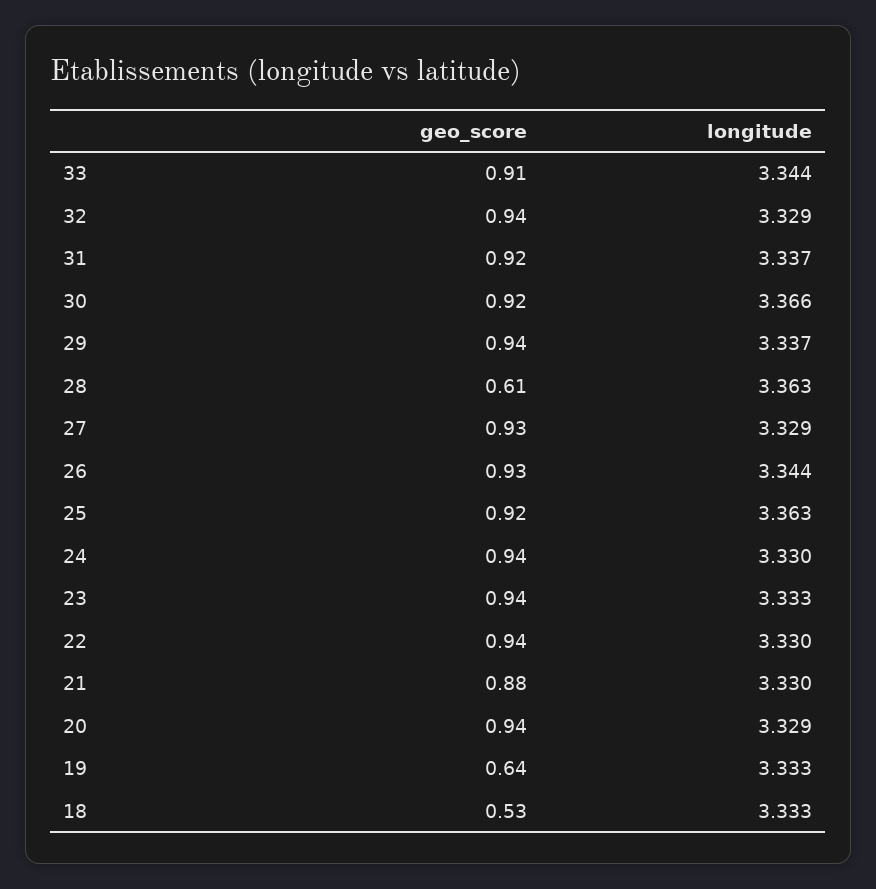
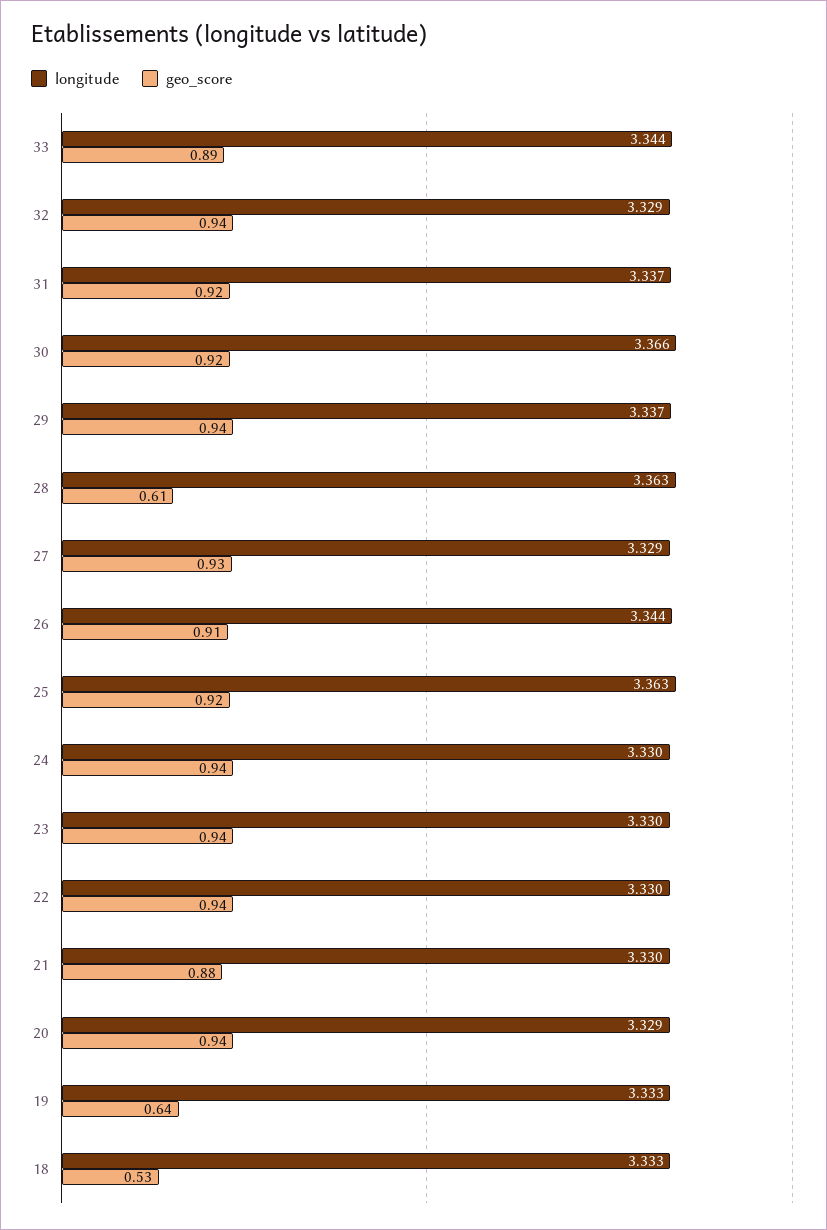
  {
    "geo_score": {
-     "33": 0.91,
+     "33": 0.89,
      "32": 0.94,
      "31": 0.92,
      "30": 0.92,
      "29": 0.94,
      "28": 0.61,
      "27": 0.93,
-     "26": 0.93,
+     "26": 0.91,
      "25": 0.92,
      "24": 0.94,
      "23": 0.94,
      "22": 0.94,
      "21": 0.88,
      "20": 0.94,
      "19": 0.64,
      "18": 0.53
    },
    "longitude": {
      "33": 3.344,
      "32": 3.329,
      "31": 3.337,
      "30": 3.366,
      "29": 3.337,
      "28": 3.363,
      "27": 3.329,
      "26": 3.344,
      "25": 3.363,
      "24": 3.33,
-     "23": 3.333,
+     "23": 3.33,
      "22": 3.33,
      "21": 3.33,
      "20": 3.329,
      "19": 3.333,
      "18": 3.333
    }
  }

